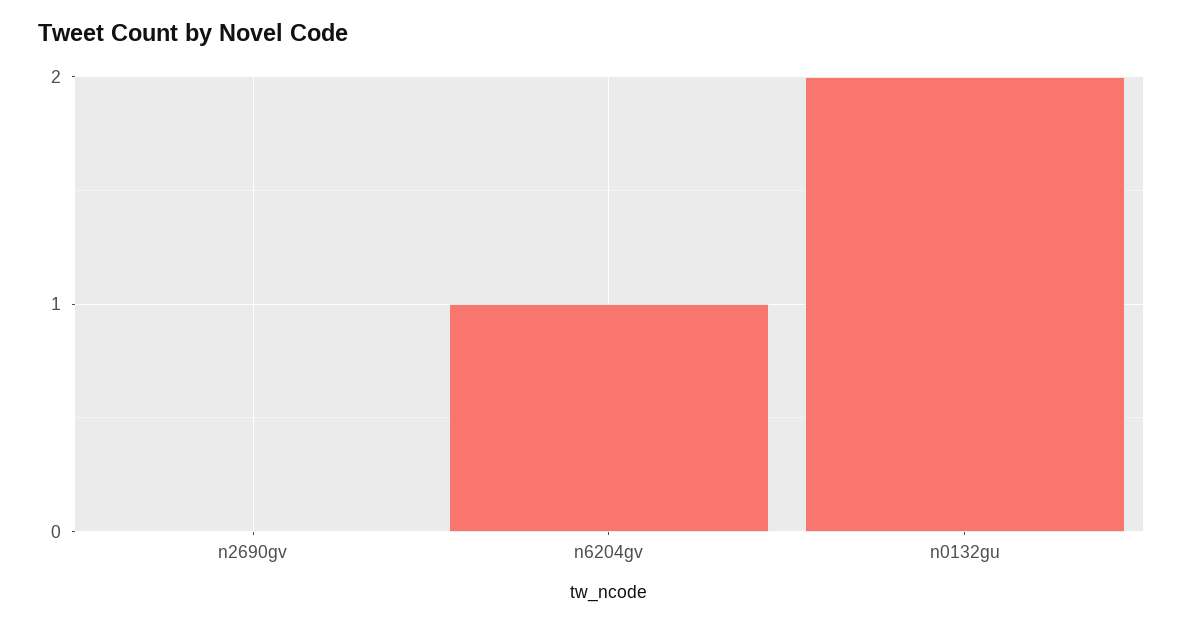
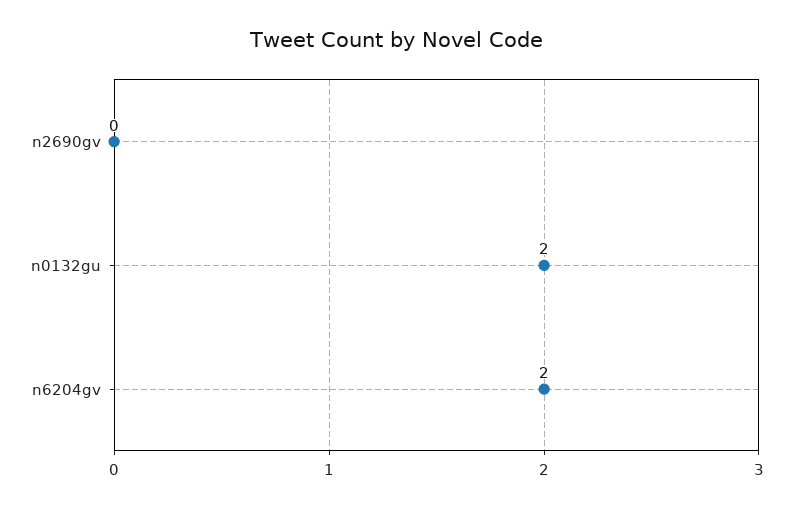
  {
    "n2690gv": 0,
-   "n6204gv": 1,
+   "n6204gv": 2,
    "n0132gu": 2
  }

